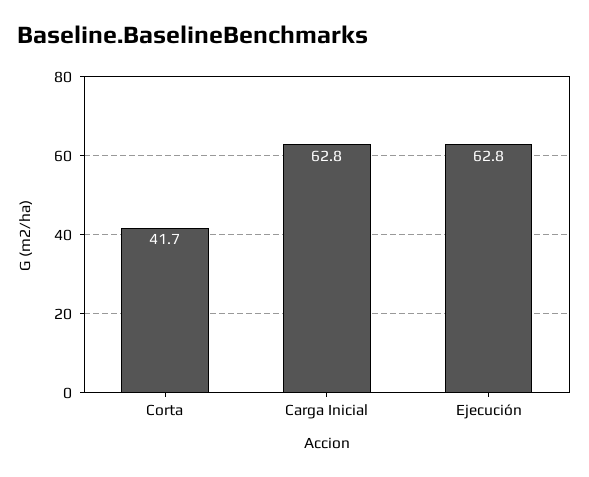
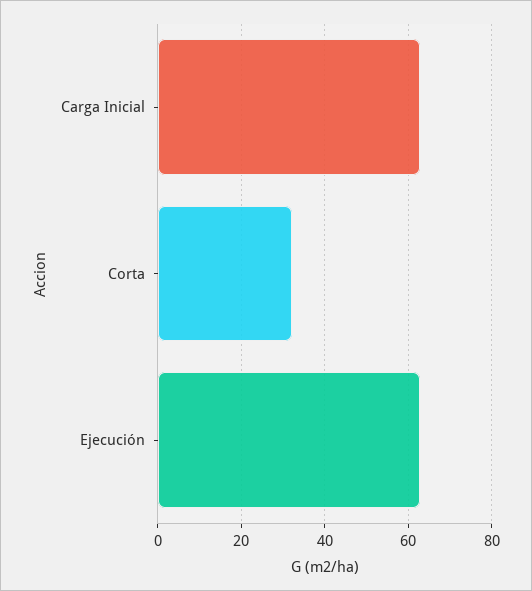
  {
-   "Corta": 41.7,
+   "Corta": 32,
    "Carga Inicial": 62.8,
    "Ejecución": 62.8
  }

